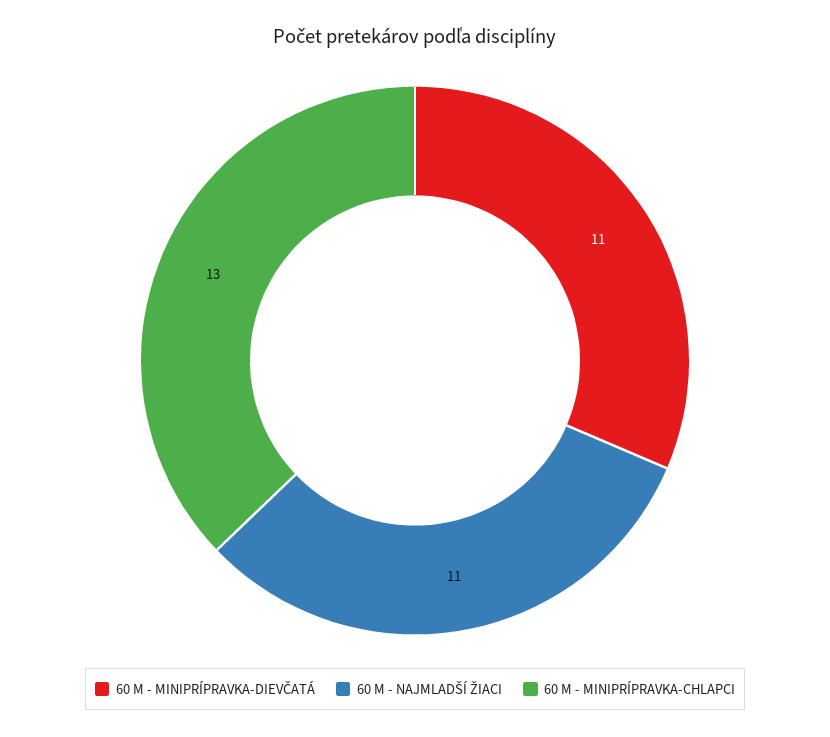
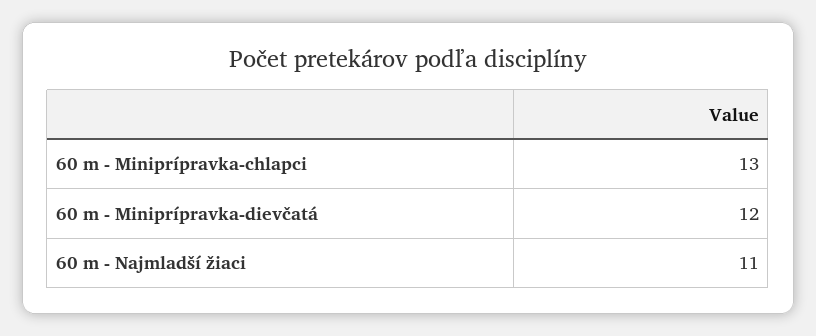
  {
-   "60 M - MINIPRÍPRAVKA-DIEVČATÁ": 11,
+   "60 M - MINIPRÍPRAVKA-DIEVČATÁ": 12,
    "60 M - NAJMLADŠÍ ŽIACI": 11,
    "60 M - MINIPRÍPRAVKA-CHLAPCI": 13
  }

